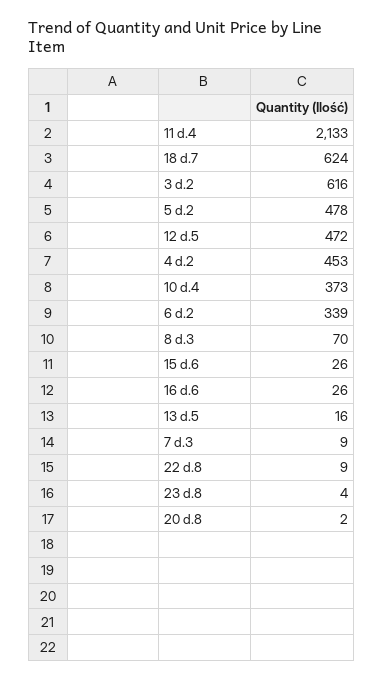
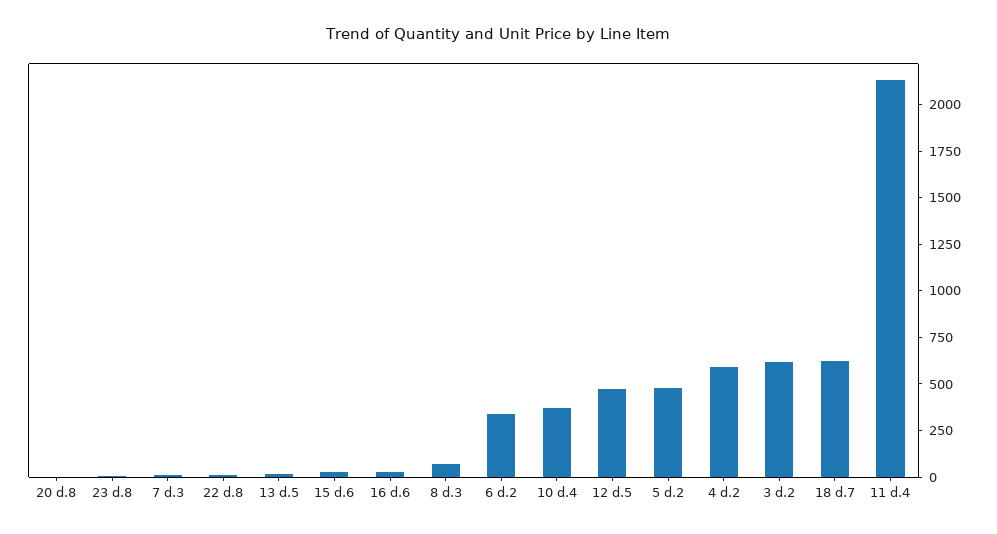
  {
    "11 d.4": 2133,
    "18 d.7": 624,
    "3 d.2": 616,
    "5 d.2": 478,
    "12 d.5": 472,
-   "4 d.2": 453,
+   "4 d.2": 600,
    "10 d.4": 373,
    "6 d.2": 339,
    "8 d.3": 70,
    "15 d.6": 26,
    "16 d.6": 26,
    "13 d.5": 16,
    "7 d.3": 9,
    "22 d.8": 9,
    "23 d.8": 4,
    "20 d.8": 2
  }

